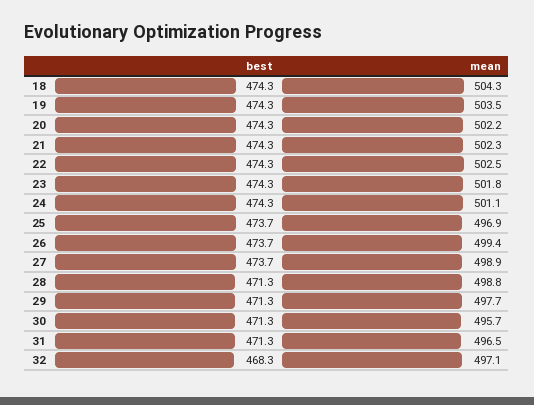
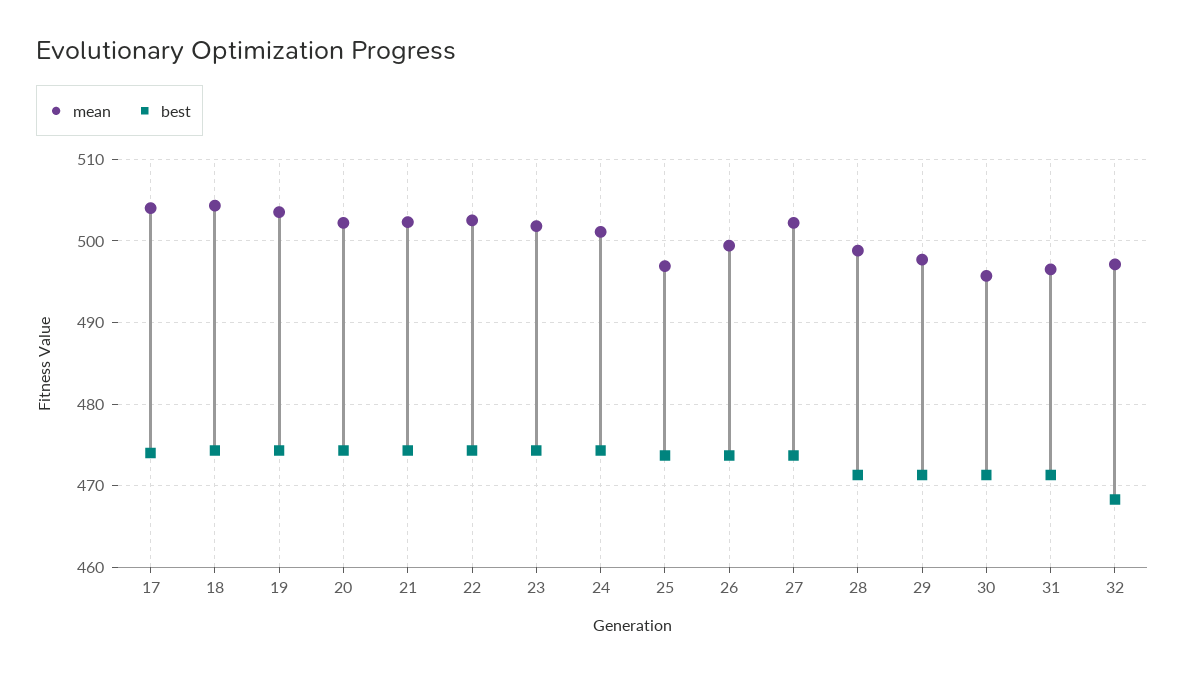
  {
    "best": {
      "18": 474.3,
      "19": 474.3,
      "20": 474.3,
      "21": 474.3,
      "22": 474.3,
      "23": 474.3,
      "24": 474.3,
      "25": 473.7,
      "26": 473.7,
      "27": 473.7,
      "28": 471.3,
      "29": 471.3,
      "30": 471.3,
      "31": 471.3,
-     "32": 468.3
+     "32": 468.3,
+     "17": 474
    },
    "mean": {
      "18": 504.3,
      "19": 503.5,
      "20": 502.2,
      "21": 502.3,
      "22": 502.5,
      "23": 501.8,
      "24": 501.1,
      "25": 496.9,
      "26": 499.4,
-     "27": 498.9,
+     "27": 502,
      "28": 498.8,
      "29": 497.7,
      "30": 495.7,
      "31": 496.5,
-     "32": 497.1
+     "32": 497.1,
+     "17": 504
    }
  }

